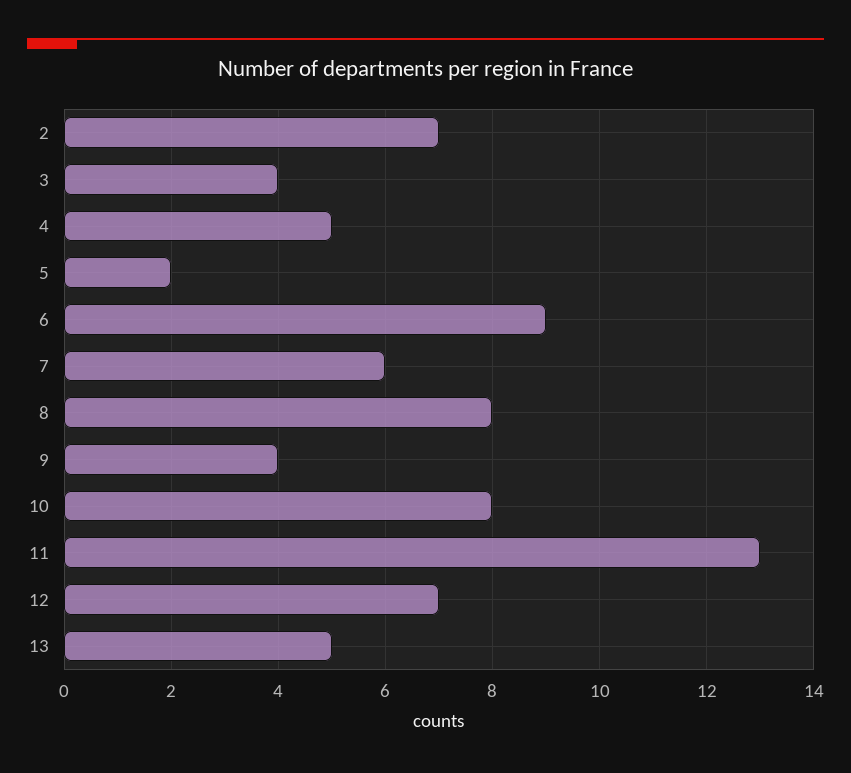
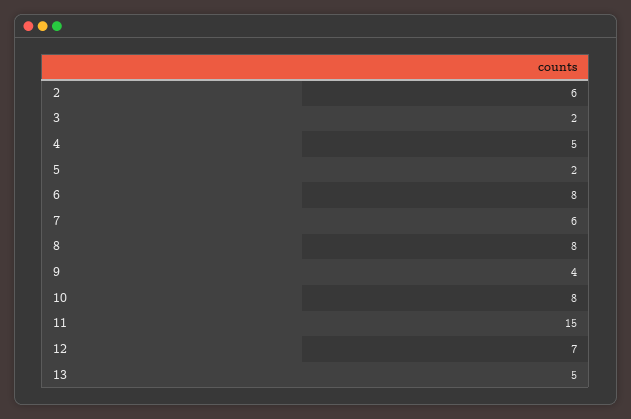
  {
-   "2": 7,
+   "2": 6,
-   "3": 4,
+   "3": 2,
    "4": 5,
    "5": 2,
-   "6": 9,
+   "6": 8,
    "7": 6,
    "8": 8,
    "9": 4,
    "10": 8,
-   "11": 13,
+   "11": 15,
    "12": 7,
    "13": 5
  }

